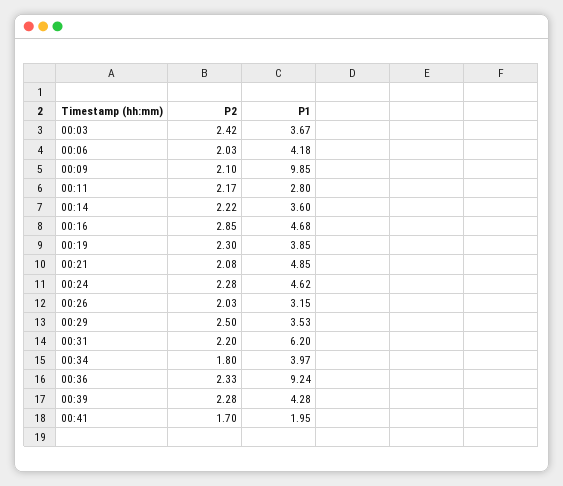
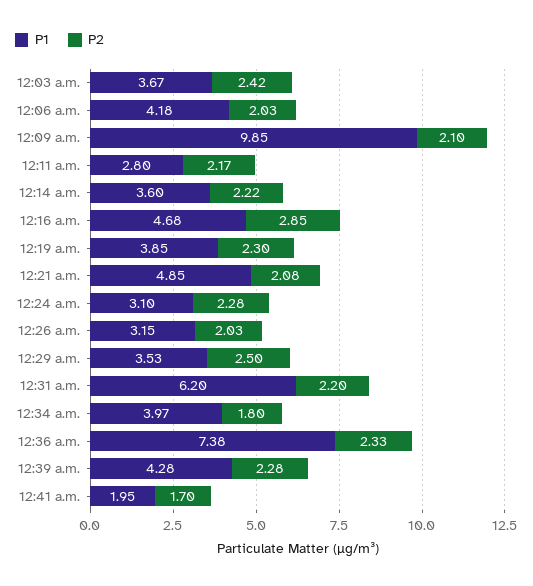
  {
    "P2": {
      "00:03": 2.42,
      "00:06": 2.03,
      "00:09": 2.1,
      "00:11": 2.17,
      "00:14": 2.22,
      "00:16": 2.85,
      "00:19": 2.3,
      "00:21": 2.08,
      "00:24": 2.28,
      "00:26": 2.03,
      "00:29": 2.5,
      "00:31": 2.2,
      "00:34": 1.8,
      "00:36": 2.33,
      "00:39": 2.28,
      "00:41": 1.7
    },
    "P1": {
      "00:03": 3.67,
      "00:06": 4.18,
      "00:09": 9.85,
      "00:11": 2.8,
      "00:14": 3.6,
      "00:16": 4.68,
      "00:19": 3.85,
      "00:21": 4.85,
-     "00:24": 4.62,
+     "00:24": 3.1,
      "00:26": 3.15,
      "00:29": 3.53,
      "00:31": 6.2,
      "00:34": 3.97,
-     "00:36": 9.24,
+     "00:36": 7.38,
      "00:39": 4.28,
      "00:41": 1.95
    }
  }

